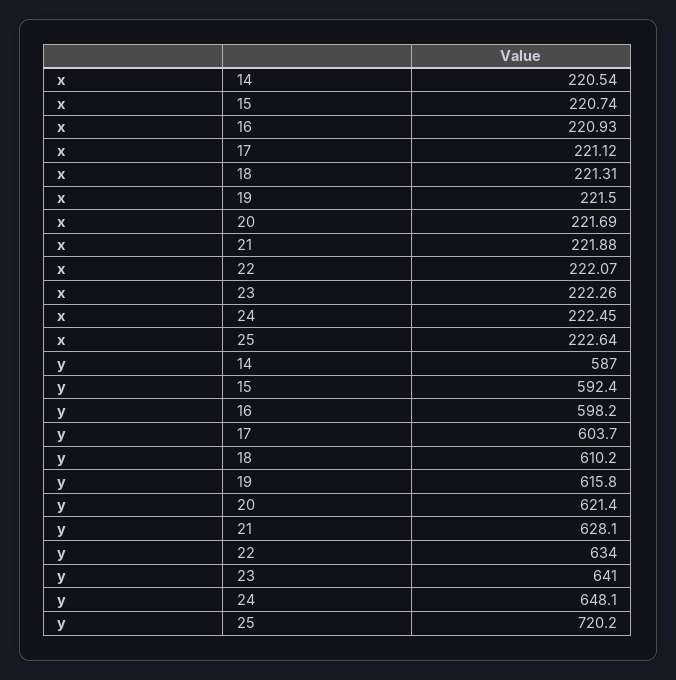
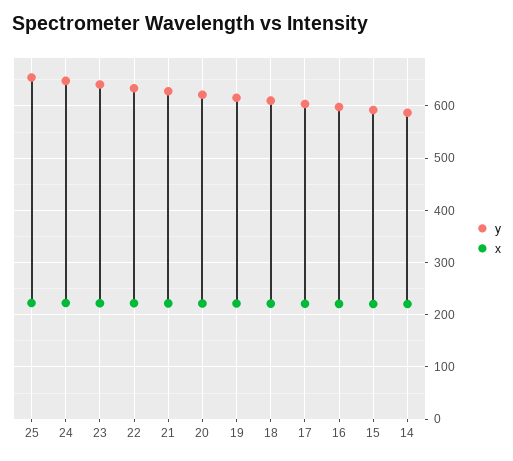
  {
    "x": {
      "14": 220.54,
      "15": 220.74,
      "16": 220.93,
      "17": 221.12,
      "18": 221.31,
      "19": 221.5,
      "20": 221.69,
      "21": 221.88,
      "22": 222.07,
      "23": 222.26,
      "24": 222.45,
      "25": 222.64
    },
    "y": {
      "14": 587,
      "15": 592.4,
      "16": 598.2,
      "17": 603.7,
      "18": 610.2,
      "19": 615.8,
      "20": 621.4,
      "21": 628.1,
      "22": 634,
      "23": 641,
      "24": 648.1,
-     "25": 720.2
+     "25": 660
    }
  }

